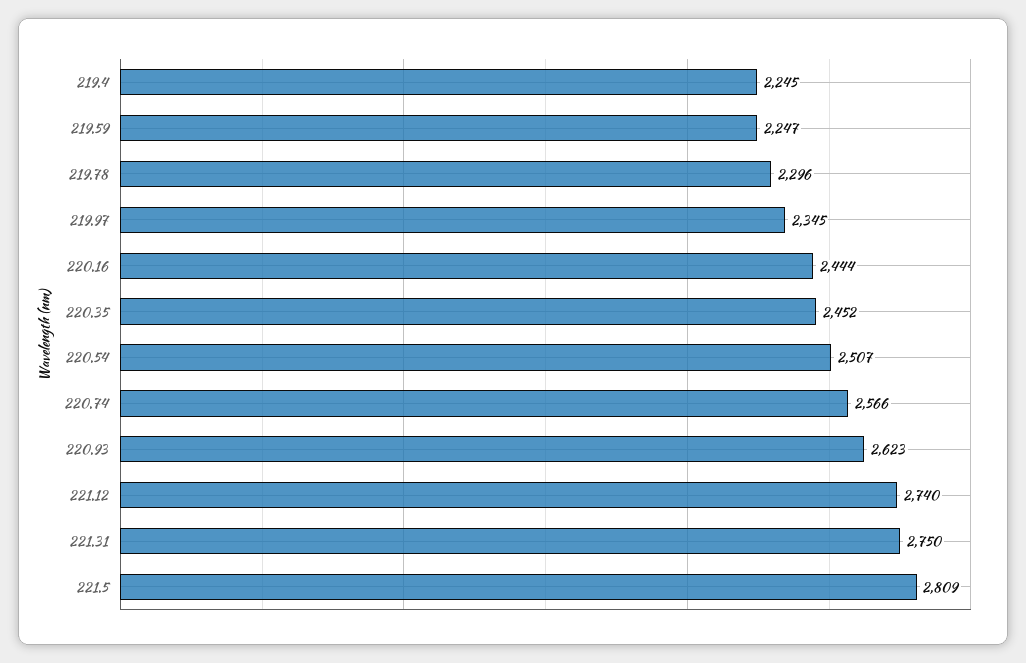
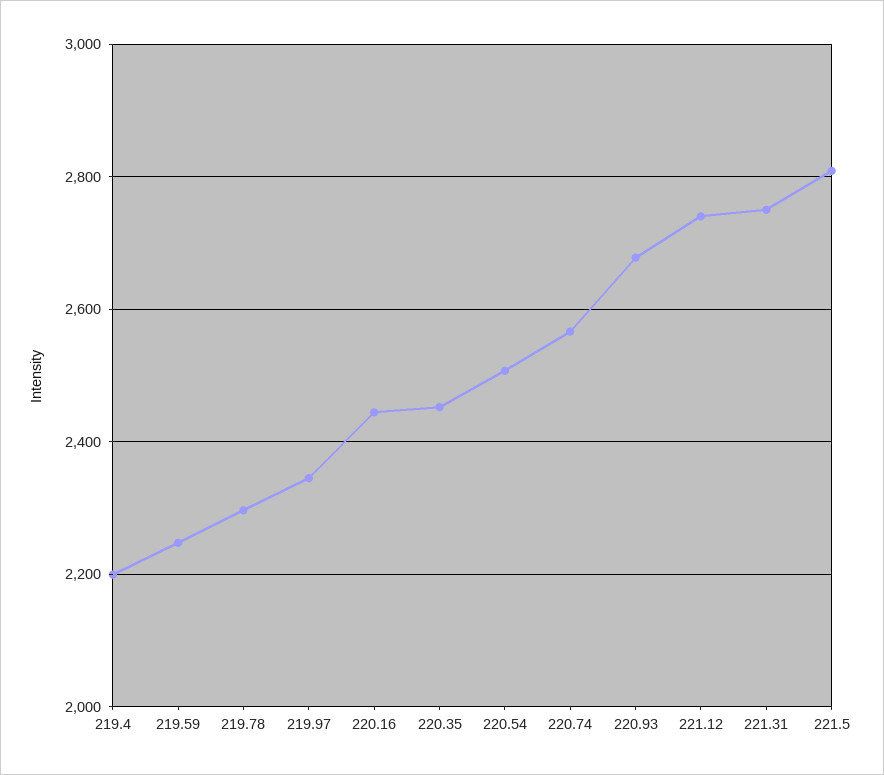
  {
-   "219.4": 2245,
+   "219.4": 2200,
    "219.59": 2247,
    "219.78": 2296,
    "219.97": 2345,
    "220.16": 2444,
    "220.35": 2452,
    "220.54": 2507,
    "220.74": 2566,
-   "220.93": 2623,
+   "220.93": 2680,
    "221.12": 2740,
    "221.31": 2750,
    "221.5": 2809
  }

